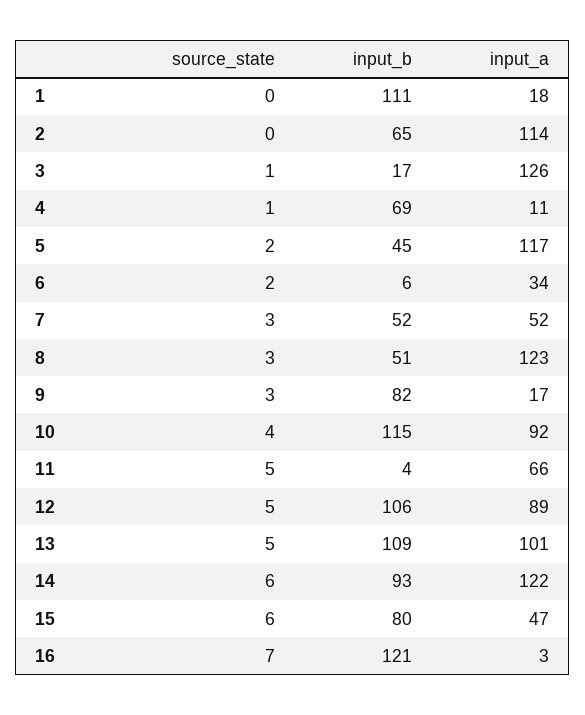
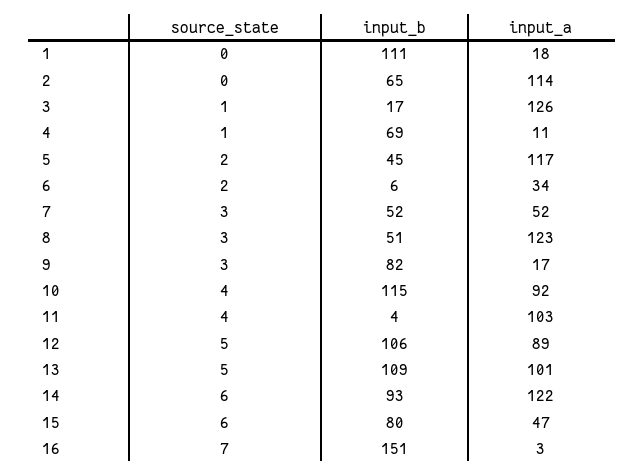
  {
    "source_state": {
      "1": 0,
      "2": 0,
      "3": 1,
      "4": 1,
      "5": 2,
      "6": 2,
      "7": 3,
      "8": 3,
      "9": 3,
      "10": 4,
-     "11": 5,
+     "11": 4,
      "12": 5,
      "13": 5,
      "14": 6,
      "15": 6,
      "16": 7
    },
    "input_b": {
      "1": 111,
      "2": 65,
      "3": 17,
      "4": 69,
      "5": 45,
      "6": 6,
      "7": 52,
      "8": 51,
      "9": 82,
      "10": 115,
      "11": 4,
      "12": 106,
      "13": 109,
      "14": 93,
      "15": 80,
-     "16": 121
+     "16": 151
    },
    "input_a": {
      "1": 18,
      "2": 114,
      "3": 126,
      "4": 11,
      "5": 117,
      "6": 34,
      "7": 52,
      "8": 123,
      "9": 17,
      "10": 92,
-     "11": 66,
+     "11": 103,
      "12": 89,
      "13": 101,
      "14": 122,
      "15": 47,
      "16": 3
    }
  }

